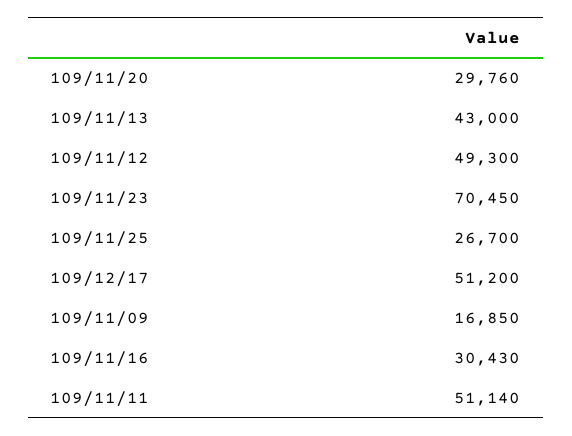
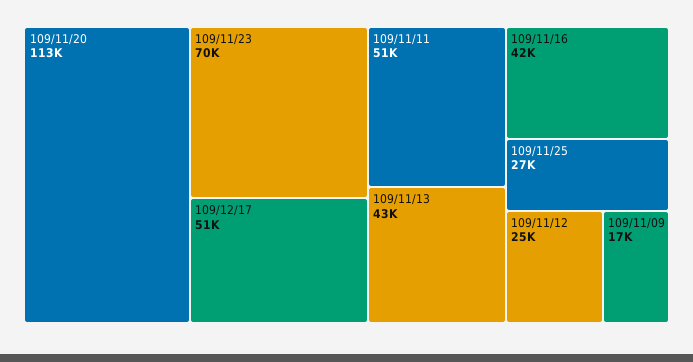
  {
-   "109/11/20": 29760,
+   "109/11/20": 113000,
    "109/11/13": 43000,
-   "109/11/12": 49300,
+   "109/11/12": 25000,
    "109/11/23": 70450,
    "109/11/25": 26700,
    "109/12/17": 51200,
    "109/11/09": 16850,
-   "109/11/16": 30430,
+   "109/11/16": 42000,
    "109/11/11": 51140
  }

